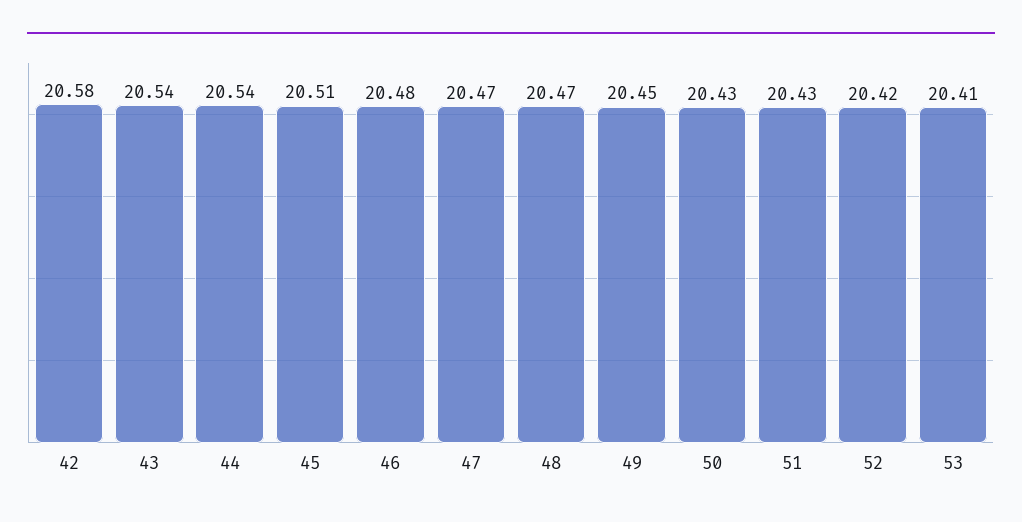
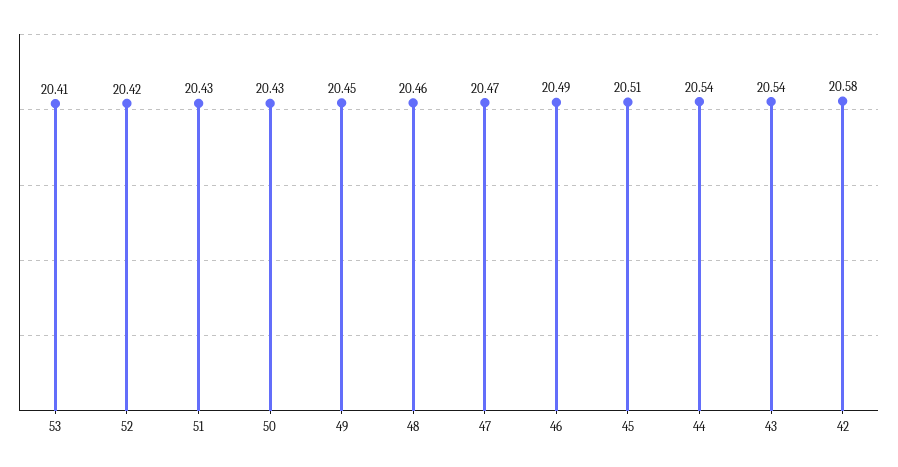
  {
    "42": 20.58,
    "43": 20.54,
    "44": 20.54,
    "45": 20.51,
-   "46": 20.48,
+   "46": 20.49,
    "47": 20.47,
-   "48": 20.47,
+   "48": 20.46,
    "49": 20.45,
    "50": 20.43,
    "51": 20.43,
    "52": 20.42,
    "53": 20.41
  }

